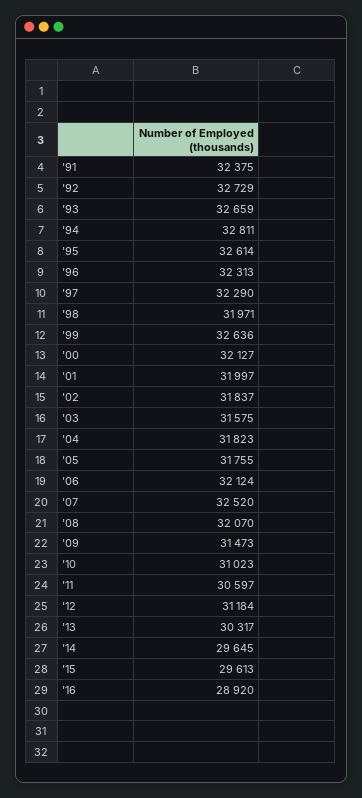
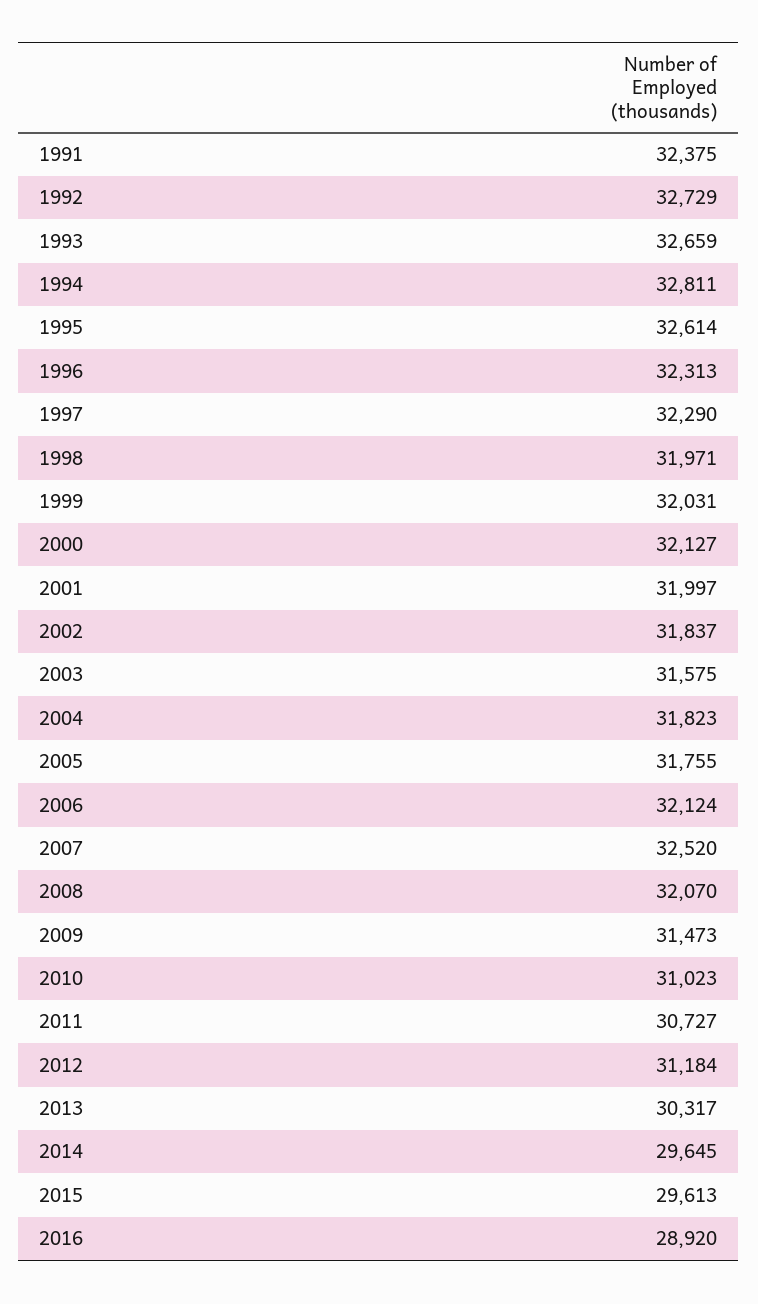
  {
    "'91": 32375,
    "'92": 32729,
    "'93": 32659,
    "'94": 32811,
    "'95": 32614,
    "'96": 32313,
    "'97": 32290,
    "'98": 31971,
-   "'99": 32636,
+   "'99": 32031,
    "'00": 32127,
    "'01": 31997,
    "'02": 31837,
    "'03": 31575,
    "'04": 31823,
    "'05": 31755,
    "'06": 32124,
    "'07": 32520,
    "'08": 32070,
    "'09": 31473,
    "'10": 31023,
-   "'11": 30597,
+   "'11": 30727,
    "'12": 31184,
    "'13": 30317,
    "'14": 29645,
    "'15": 29613,
    "'16": 28920
  }

